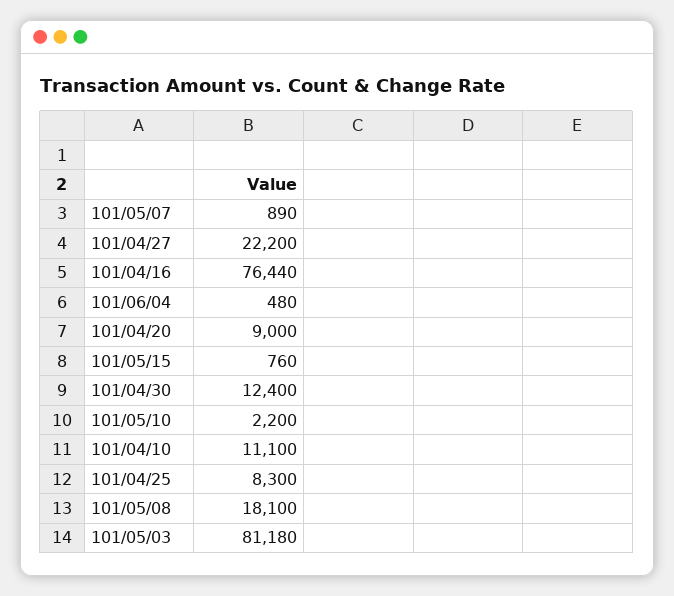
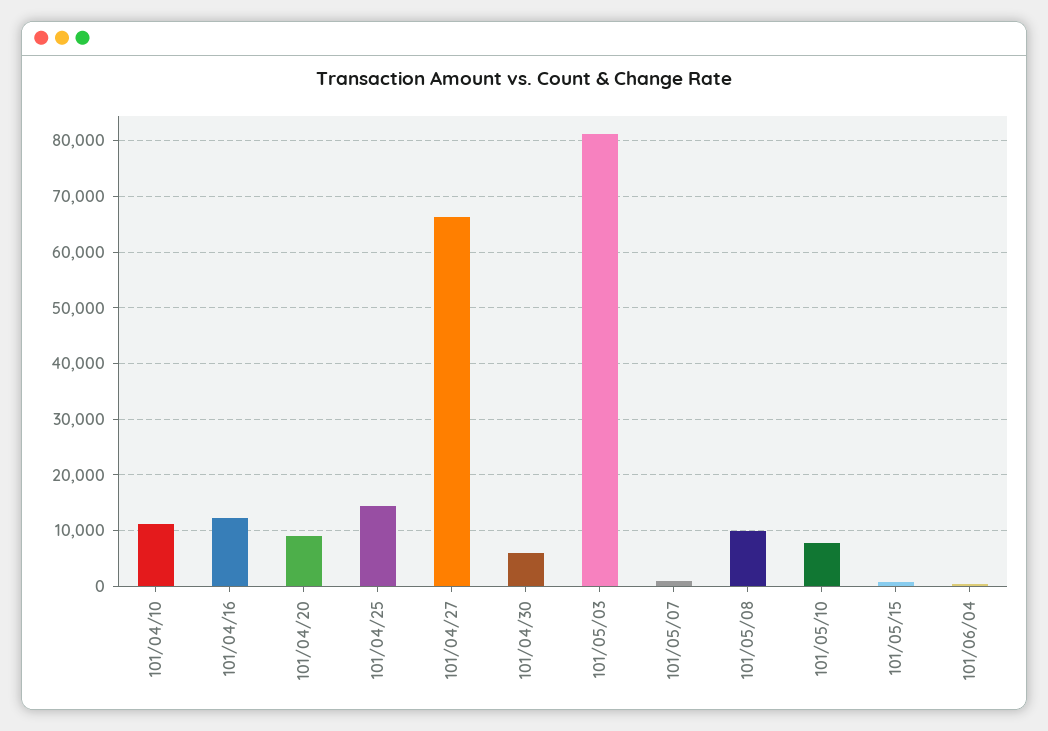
  {
    "101/05/07": 890,
-   "101/04/27": 22200,
+   "101/04/27": 66000,
-   "101/04/16": 76440,
+   "101/04/16": 12000,
    "101/06/04": 480,
    "101/04/20": 9000,
    "101/05/15": 760,
-   "101/04/30": 12400,
+   "101/04/30": 6000,
-   "101/05/10": 2200,
+   "101/05/10": 8000,
    "101/04/10": 11100,
-   "101/04/25": 8300,
+   "101/04/25": 14000,
-   "101/05/08": 18100,
+   "101/05/08": 10000,
    "101/05/03": 81180
  }

